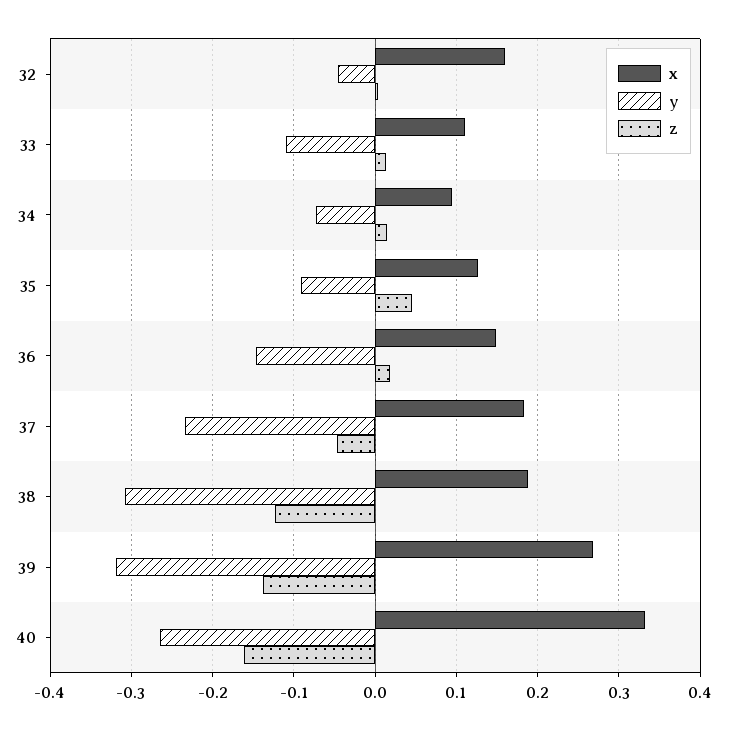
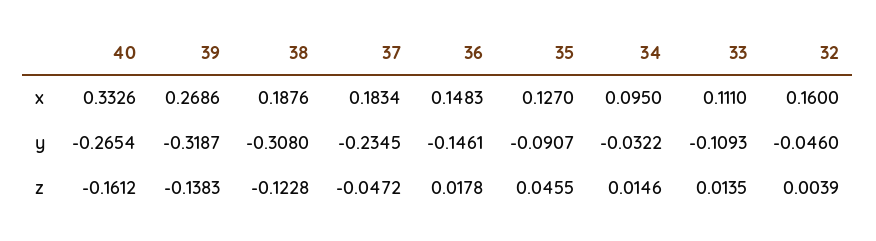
  {
    "x": {
      "32": 0.16,
      "33": 0.111,
      "34": 0.095,
      "35": 0.127,
      "36": 0.1483,
      "37": 0.1834,
      "38": 0.1876,
      "39": 0.2686,
      "40": 0.3326
    },
    "y": {
      "32": -0.046,
      "33": -0.1093,
-     "34": -0.07,
+     "34": -0.0322,
      "35": -0.0907,
      "36": -0.1461,
      "37": -0.2345,
      "38": -0.308,
      "39": -0.3187,
      "40": -0.2654
    },
    "z": {
      "32": 0.0039,
      "33": 0.0135,
      "34": 0.0146,
      "35": 0.0455,
      "36": 0.0178,
      "37": -0.0472,
      "38": -0.1228,
      "39": -0.1383,
      "40": -0.1612
    }
  }

